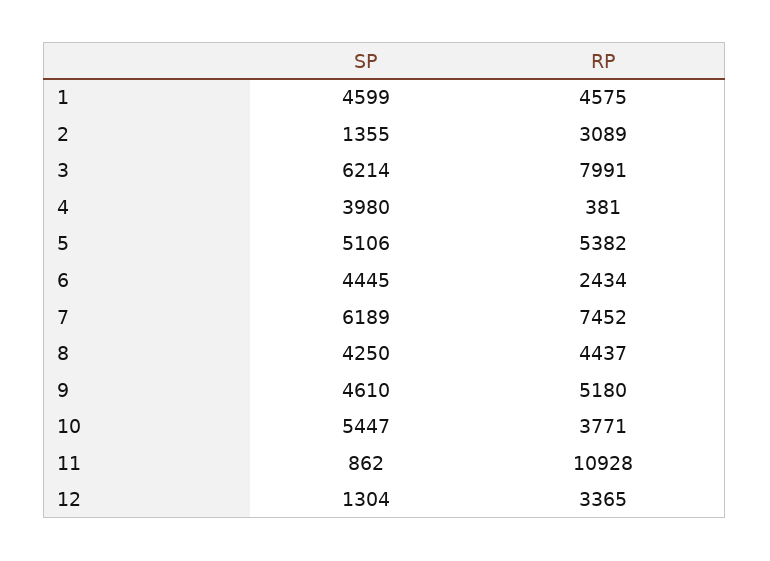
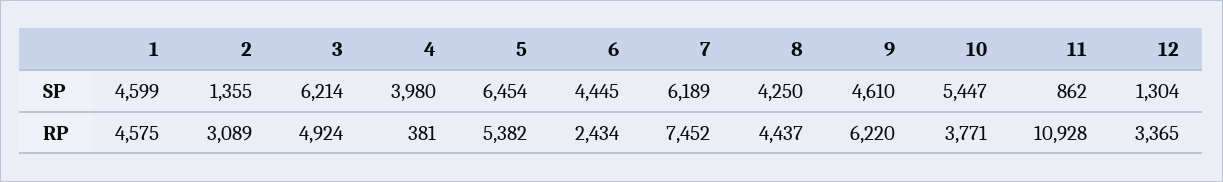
  {
    "SP": {
      "1": 4599,
      "2": 1355,
      "3": 6214,
      "4": 3980,
-     "5": 5106,
+     "5": 6454,
      "6": 4445,
      "7": 6189,
      "8": 4250,
      "9": 4610,
      "10": 5447,
      "11": 862,
      "12": 1304
    },
    "RP": {
      "1": 4575,
      "2": 3089,
-     "3": 7991,
+     "3": 4924,
      "4": 381,
      "5": 5382,
      "6": 2434,
      "7": 7452,
      "8": 4437,
-     "9": 5180,
+     "9": 6220,
      "10": 3771,
      "11": 10928,
      "12": 3365
    }
  }

